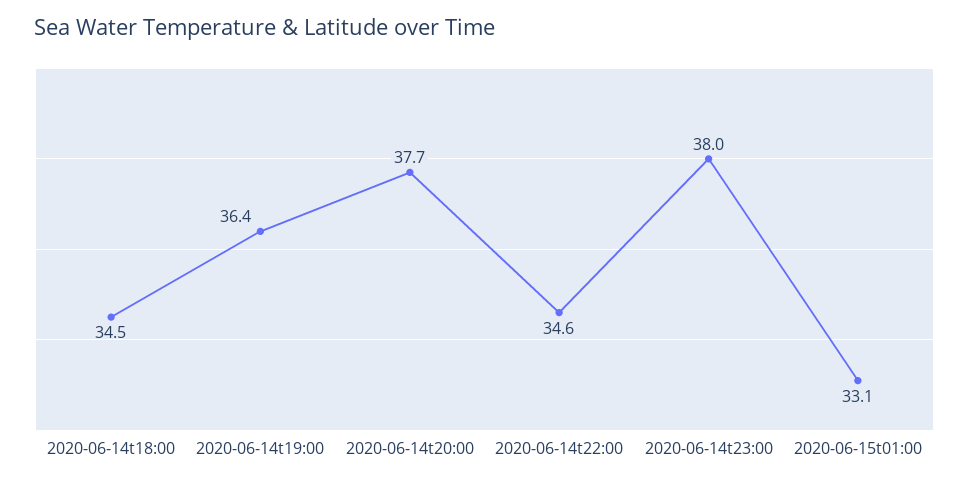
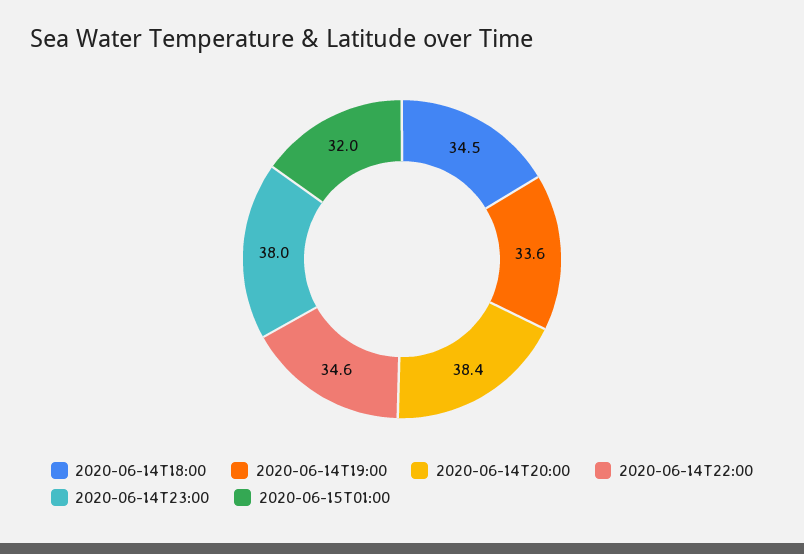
  {
    "2020-06-14t18:00": 34.5,
-   "2020-06-14t19:00": 36.4,
+   "2020-06-14t19:00": 33.6,
-   "2020-06-14t20:00": 37.7,
+   "2020-06-14t20:00": 38.4,
    "2020-06-14t22:00": 34.6,
    "2020-06-14t23:00": 38,
-   "2020-06-15t01:00": 33.1
+   "2020-06-15t01:00": 32
  }

